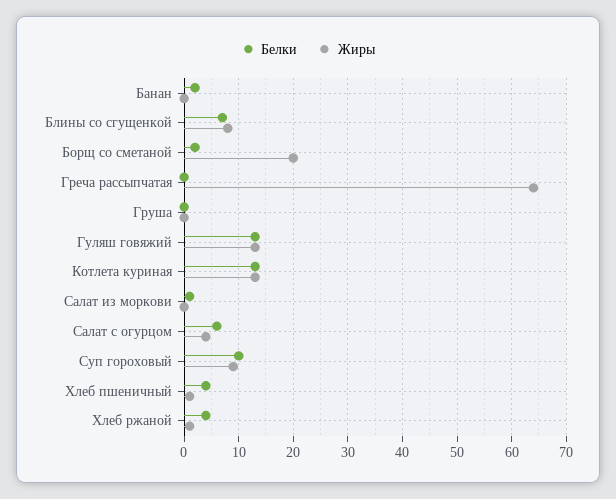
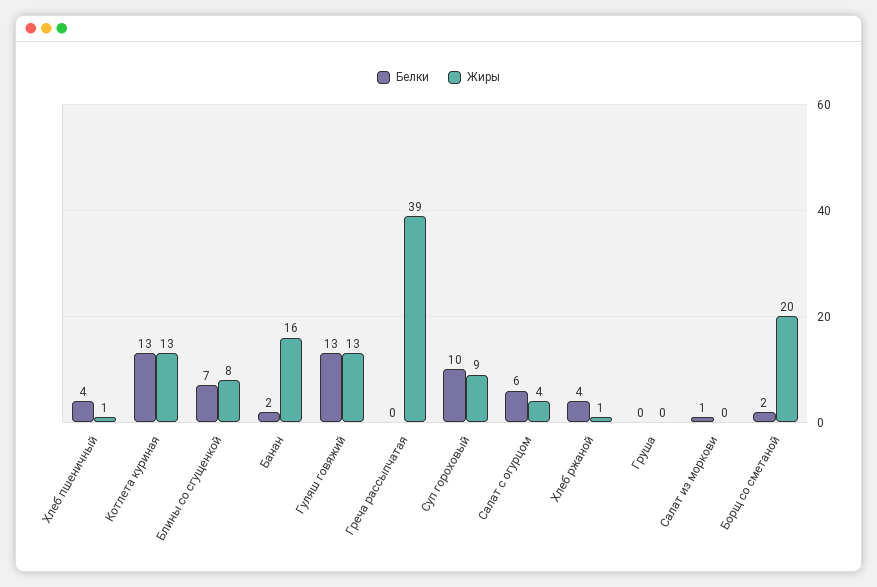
  {
    "Белки": {
      "Банан": 2,
      "Блины со сгущенкой": 7,
      "Борщ со сметаной": 2,
      "Греча рассыпчатая": 0,
      "Груша": 0,
      "Гуляш говяжий": 13,
      "Котлета куриная": 13,
      "Салат из моркови": 1,
      "Салат с огурцом": 6,
      "Суп гороховый": 10,
      "Хлеб пшеничный": 4,
      "Хлеб ржаной": 4
    },
    "Жиры": {
-     "Банан": 0,
+     "Банан": 16,
      "Блины со сгущенкой": 8,
      "Борщ со сметаной": 20,
-     "Греча рассыпчатая": 65,
+     "Греча рассыпчатая": 39,
      "Груша": 0,
      "Гуляш говяжий": 13,
      "Котлета куриная": 13,
      "Салат из моркови": 0,
      "Салат с огурцом": 4,
      "Суп гороховый": 9,
      "Хлеб пшеничный": 1,
      "Хлеб ржаной": 1
    }
  }

